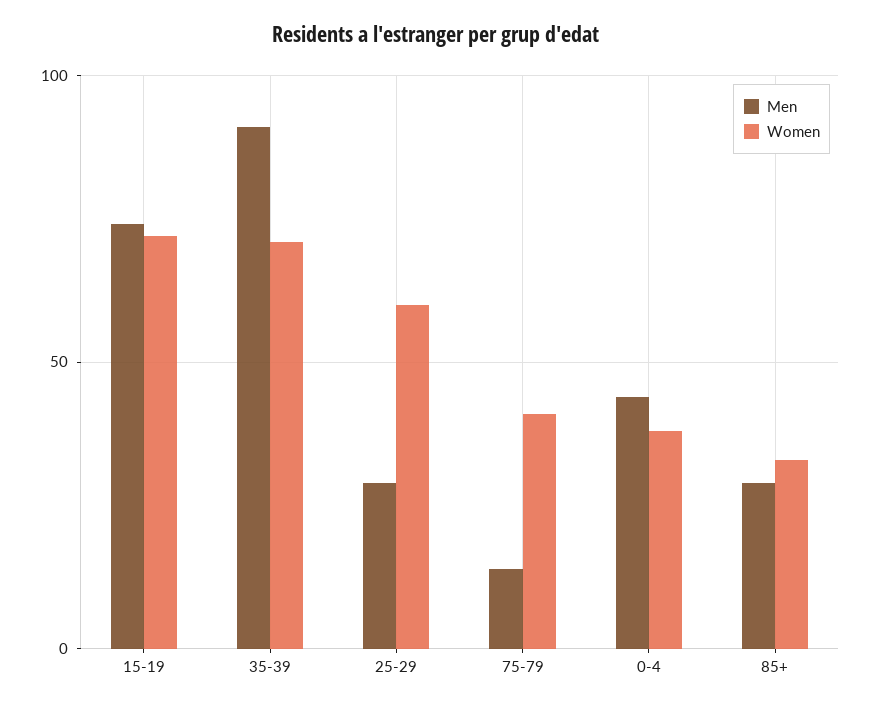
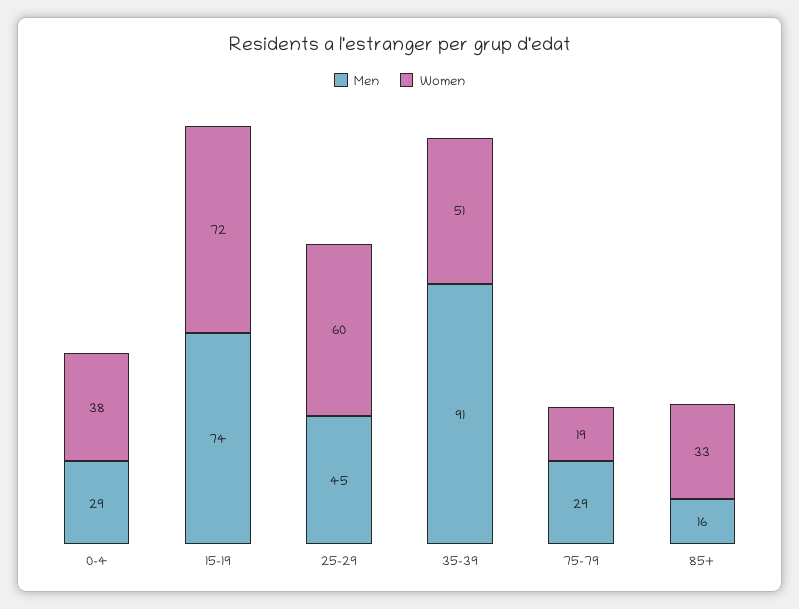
  {
    "Men": {
      "15-19": 74,
      "35-39": 91,
-     "25-29": 30,
+     "25-29": 45,
-     "75-79": 15,
+     "75-79": 29,
-     "0-4": 45,
+     "0-4": 29,
-     "85+": 30
+     "85+": 16
    },
    "Women": {
      "15-19": 72,
-     "35-39": 70,
+     "35-39": 51,
      "25-29": 60,
-     "75-79": 40,
+     "75-79": 19,
      "0-4": 38,
      "85+": 33
    }
  }

